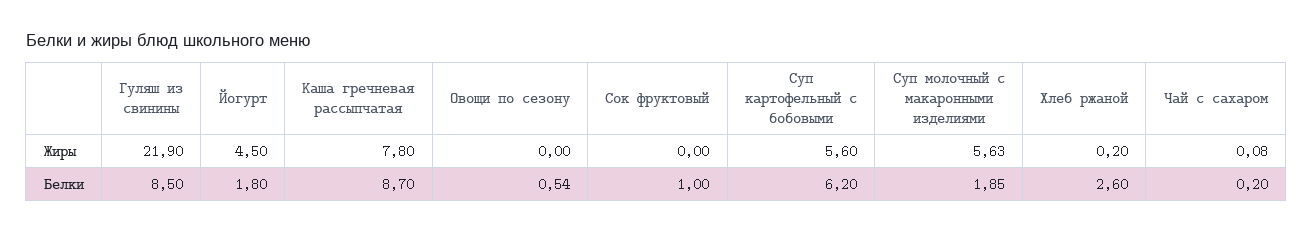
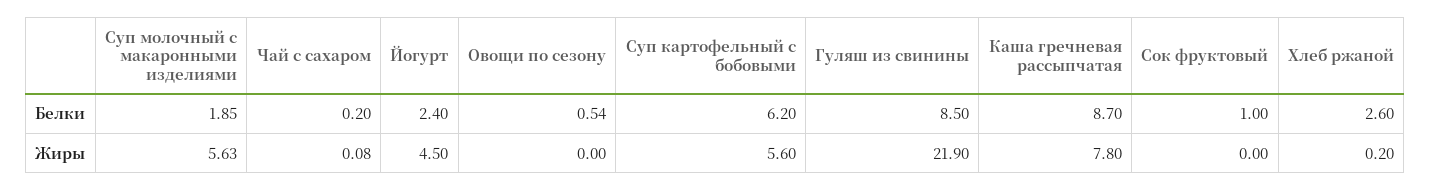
  {
    "Гуляш из свинины": {
      "Жиры": 21.9,
      "Белки": 8.5
    },
    "Йогурт": {
      "Жиры": 4.5,
-     "Белки": 1.8
+     "Белки": 2.4
    },
    "Каша гречневая рассыпчатая": {
      "Жиры": 7.8,
      "Белки": 8.7
    },
    "Овощи по сезону": {
      "Жиры": 0,
      "Белки": 0.54
    },
    "Сок фруктовый": {
      "Жиры": 0,
      "Белки": 1
    },
    "Суп картофельный с бобовыми": {
      "Жиры": 5.6,
      "Белки": 6.2
    },
    "Суп молочный с макаронными изделиями": {
      "Жиры": 5.63,
      "Белки": 1.85
    },
    "Хлеб ржаной": {
      "Жиры": 0.2,
      "Белки": 2.6
    },
    "Чай с сахаром": {
      "Жиры": 0.08,
      "Белки": 0.2
    }
  }

